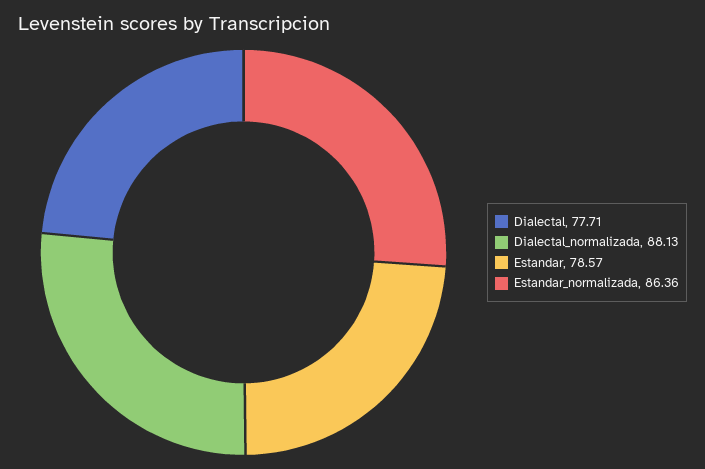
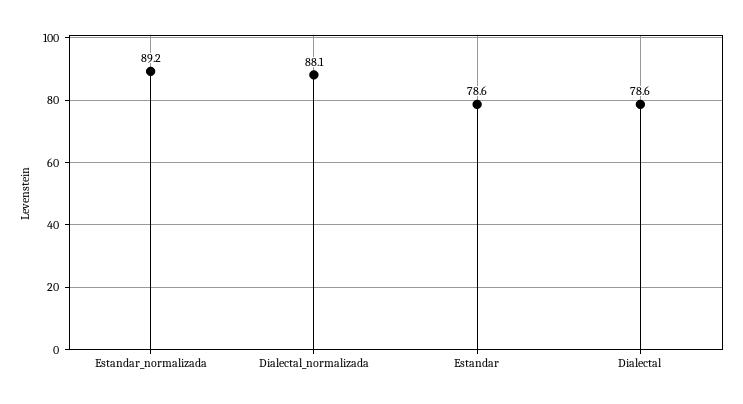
  {
-   "Dialectal": 77.71,
+   "Dialectal": 78.6,
    "Dialectal_normalizada": 88.13,
    "Estandar": 78.57,
-   "Estandar_normalizada": 86.36
+   "Estandar_normalizada": 89.2
  }

